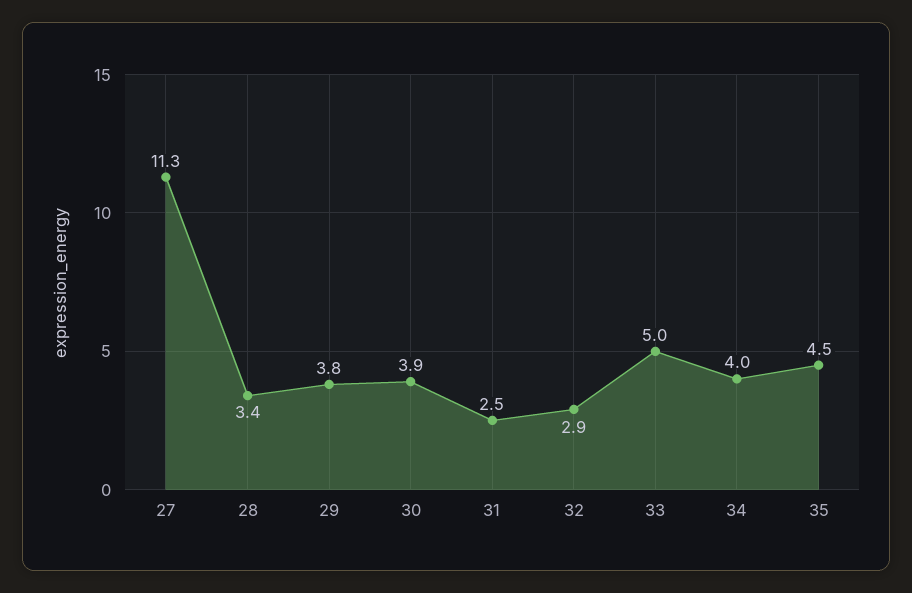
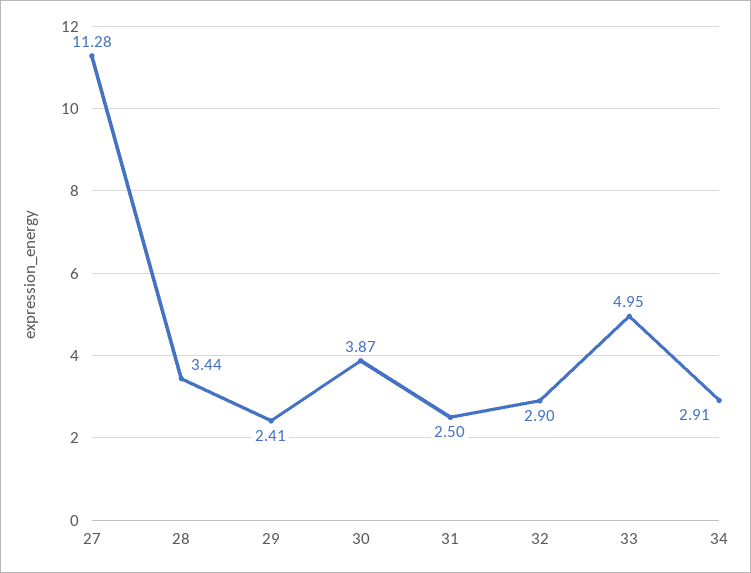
  {
    "27": 11.28,
    "28": 3.44,
-   "29": 3.8,
+   "29": 2.41,
    "30": 3.87,
    "31": 2.5,
    "32": 2.9,
    "33": 4.95,
-   "34": 4,
+   "34": 2.91
-   "35": 4.5
  }

